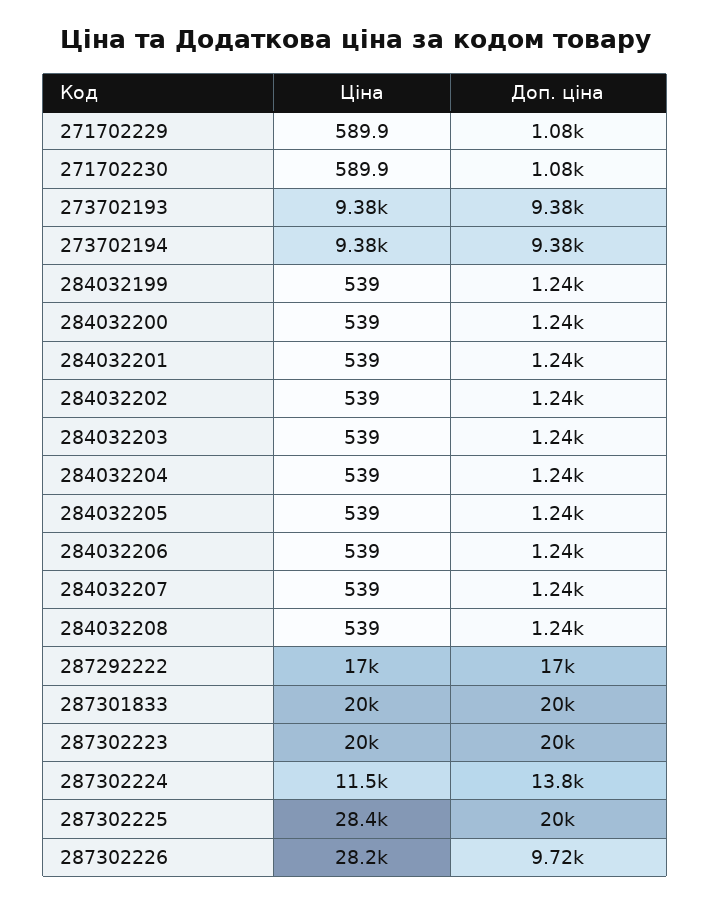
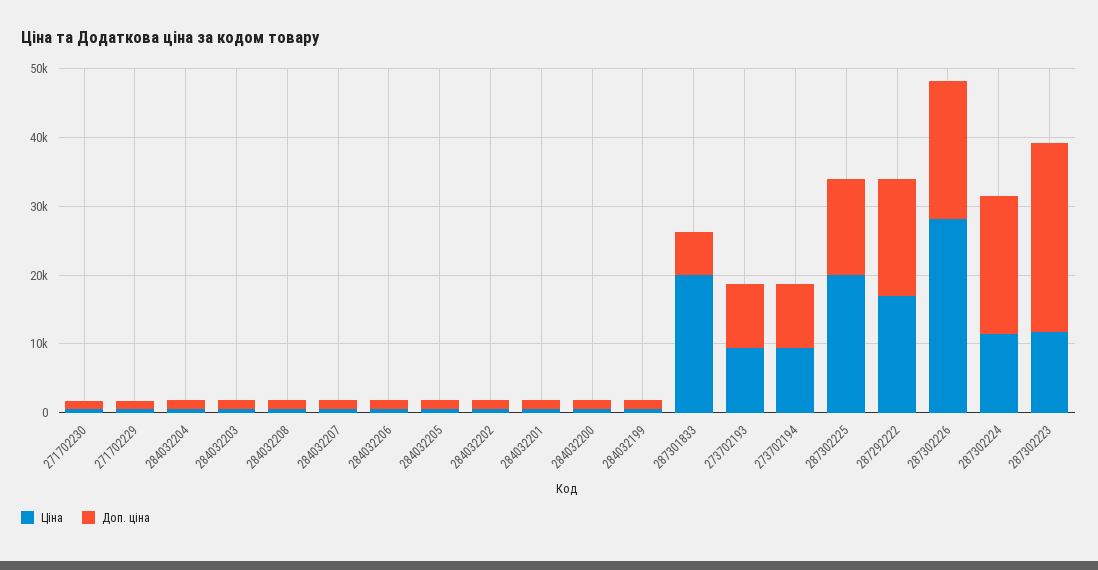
  {
    "Ціна": {
      "271702229": 589.9,
      "271702230": 589.9,
      "273702193": 9380,
      "273702194": 9380,
      "284032199": 539,
      "284032200": 539,
      "284032201": 539,
      "284032202": 539,
      "284032203": 539,
      "284032204": 539,
      "284032205": 539,
      "284032206": 539,
      "284032207": 539,
      "284032208": 539,
      "287292222": 17000,
      "287301833": 20000,
-     "287302223": 20000,
+     "287302223": 12000,
      "287302224": 11500,
-     "287302225": 28400,
+     "287302225": 20000,
      "287302226": 28200
    },
    "Доп. ціна": {
      "271702229": 1080,
      "271702230": 1080,
      "273702193": 9380,
      "273702194": 9380,
      "284032199": 1240,
      "284032200": 1240,
      "284032201": 1240,
      "284032202": 1240,
      "284032203": 1240,
      "284032204": 1240,
      "284032205": 1240,
      "284032206": 1240,
      "284032207": 1240,
      "284032208": 1240,
      "287292222": 17000,
-     "287301833": 20000,
+     "287301833": 6000,
-     "287302223": 20000,
+     "287302223": 28000,
-     "287302224": 13800,
+     "287302224": 20000,
-     "287302225": 20000,
+     "287302225": 14000,
-     "287302226": 9720
+     "287302226": 20000
    }
  }

